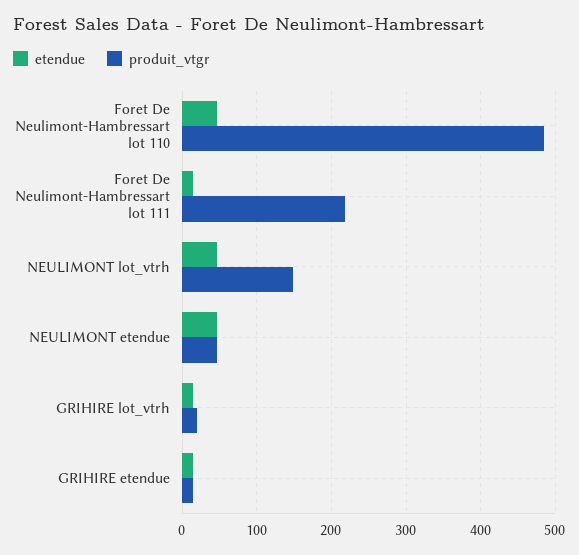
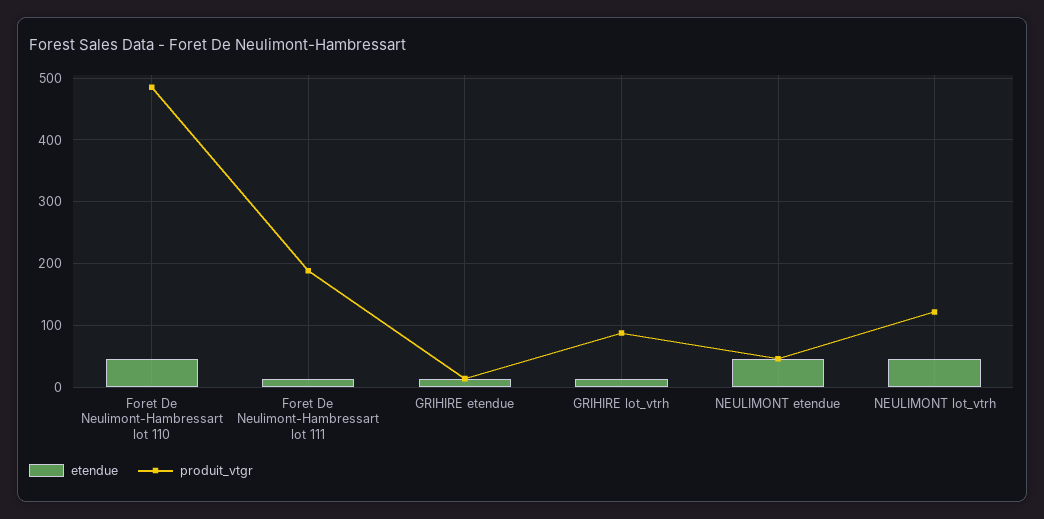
  {
    "etendue": {
      "Foret De Neulimont-Hambressart lot 110": 50,
      "Foret De Neulimont-Hambressart lot 111": 10,
      "NEULIMONT lot_vtrh": 50,
      "NEULIMONT etendue": 50,
      "GRIHIRE lot_vtrh": 10,
      "GRIHIRE etendue": 10
    },
    "produit_vtgr": {
      "Foret De Neulimont-Hambressart lot 110": 490,
-     "Foret De Neulimont-Hambressart lot 111": 220,
+     "Foret De Neulimont-Hambressart lot 111": 190,
-     "NEULIMONT lot_vtrh": 150,
+     "NEULIMONT lot_vtrh": 120,
      "NEULIMONT etendue": 50,
-     "GRIHIRE lot_vtrh": 20,
+     "GRIHIRE lot_vtrh": 90,
      "GRIHIRE etendue": 10
    }
  }

